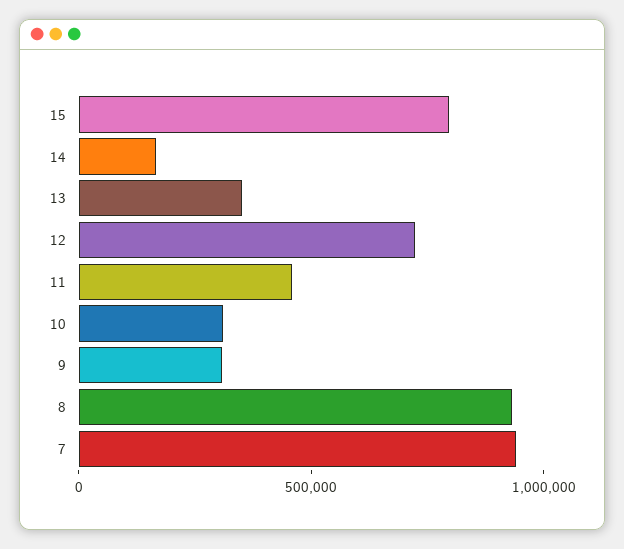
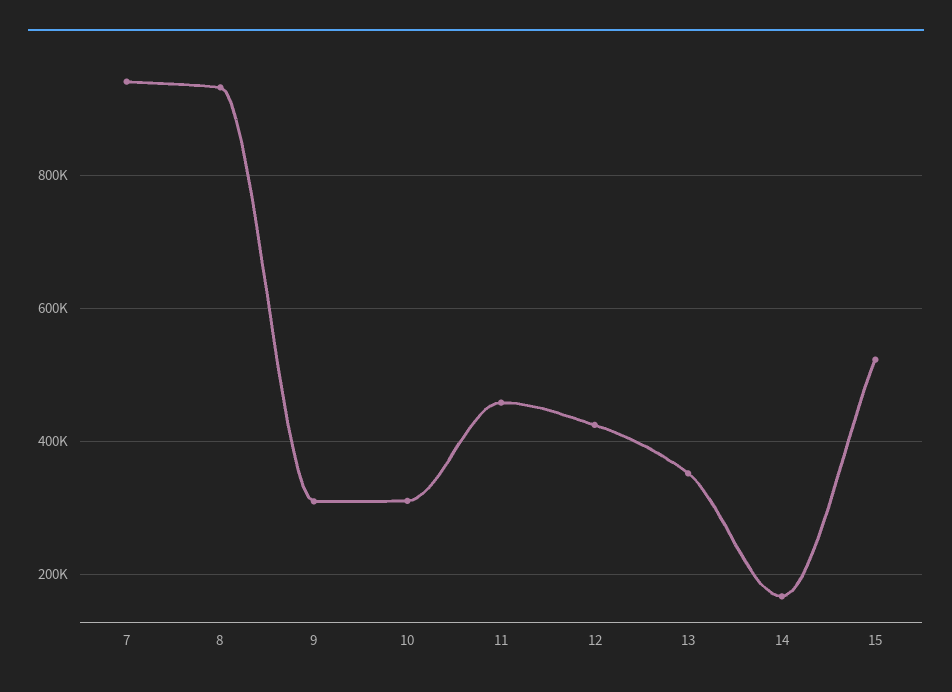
  {
-   "15": 800000,
+   "15": 520000,
    "14": 160000,
    "13": 360000,
-   "12": 700000,
+   "12": 420000,
    "11": 460000,
    "10": 320000,
    "9": 300000,
    "8": 940000,
    "7": 940000
  }

